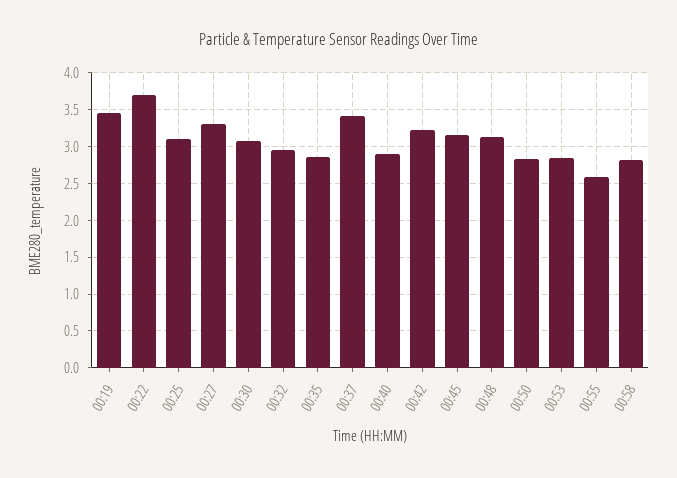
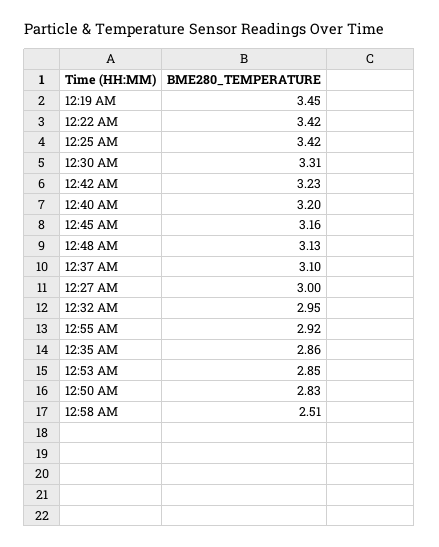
  {
    "00:19": 3.45,
-   "00:22": 3.7,
+   "00:22": 3.42,
-   "00:25": 3.1,
+   "00:25": 3.42,
-   "00:27": 3.3,
+   "00:27": 3,
-   "00:30": 3.1,
+   "00:30": 3.31,
    "00:32": 2.95,
    "00:35": 2.86,
-   "00:37": 3.4,
+   "00:37": 3.1,
-   "00:40": 2.9,
+   "00:40": 3.2,
    "00:42": 3.23,
    "00:45": 3.16,
    "00:48": 3.13,
    "00:50": 2.83,
    "00:53": 2.85,
-   "00:55": 2.6,
+   "00:55": 2.92,
-   "00:58": 2.8
+   "00:58": 2.51
  }

